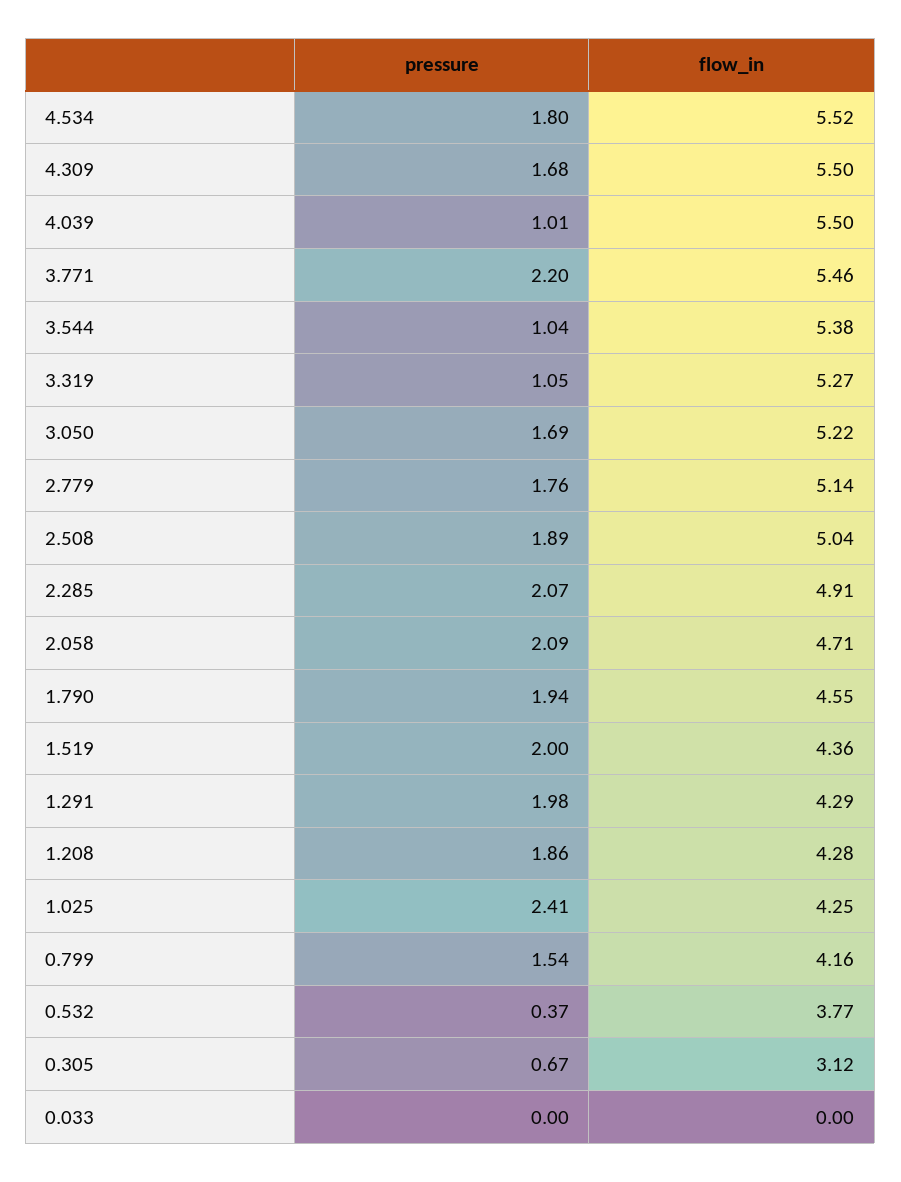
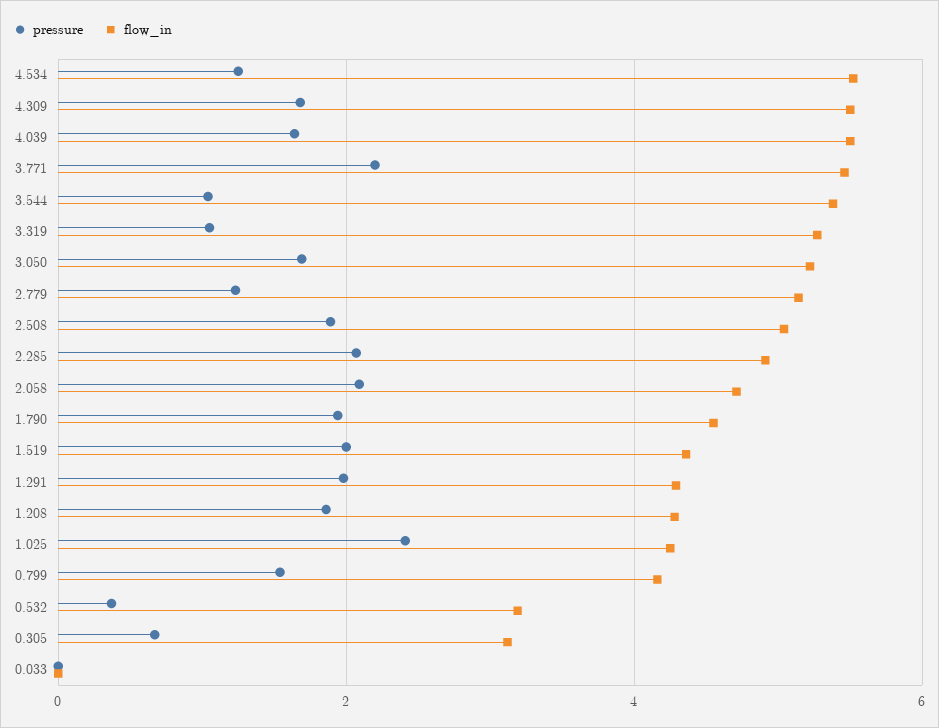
  {
    "pressure": {
-     "4.534": 1.8,
+     "4.534": 1.2,
      "4.309": 1.68,
-     "4.039": 1.01,
+     "4.039": 1.6,
      "3.771": 2.2,
      "3.544": 1.04,
      "3.319": 1.05,
      "3.050": 1.69,
-     "2.779": 1.76,
+     "2.779": 1.2,
      "2.508": 1.89,
      "2.285": 2.07,
      "2.058": 2.09,
      "1.790": 1.94,
      "1.519": 2,
      "1.291": 1.98,
      "1.208": 1.86,
      "1.025": 2.41,
      "0.799": 1.54,
      "0.532": 0.37,
      "0.305": 0.67,
      "0.033": 0
    },
    "flow_in": {
      "4.534": 5.52,
      "4.309": 5.5,
      "4.039": 5.5,
      "3.771": 5.46,
      "3.544": 5.38,
      "3.319": 5.27,
      "3.050": 5.22,
      "2.779": 5.14,
      "2.508": 5.04,
      "2.285": 4.91,
      "2.058": 4.71,
      "1.790": 4.55,
      "1.519": 4.36,
      "1.291": 4.29,
      "1.208": 4.28,
      "1.025": 4.25,
      "0.799": 4.16,
-     "0.532": 3.77,
+     "0.532": 3.2,
      "0.305": 3.12,
      "0.033": 0
    }
  }

